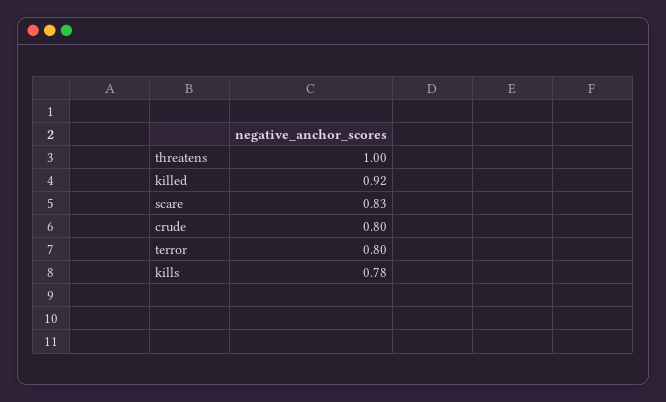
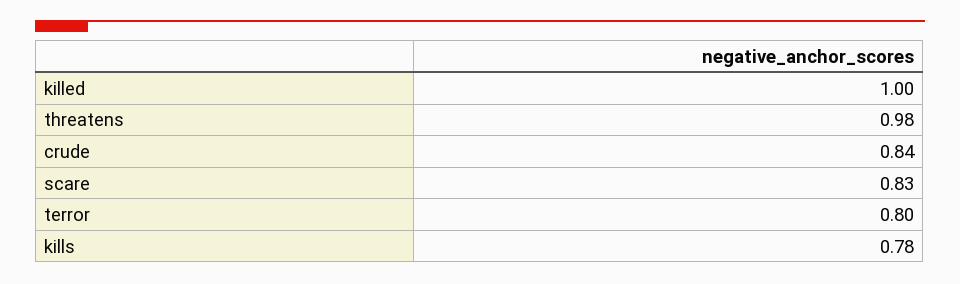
  {
-   "threatens": 1,
+   "threatens": 0.98,
-   "killed": 0.92,
+   "killed": 1,
    "scare": 0.83,
-   "crude": 0.8,
+   "crude": 0.84,
    "terror": 0.8,
    "kills": 0.78
  }

